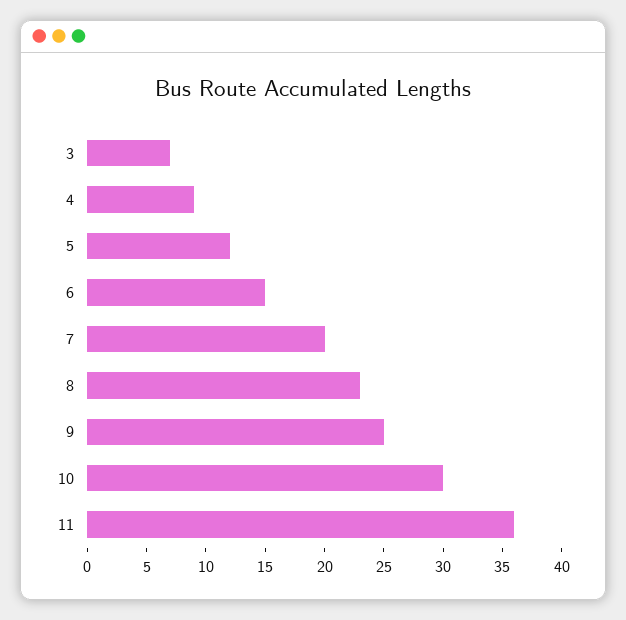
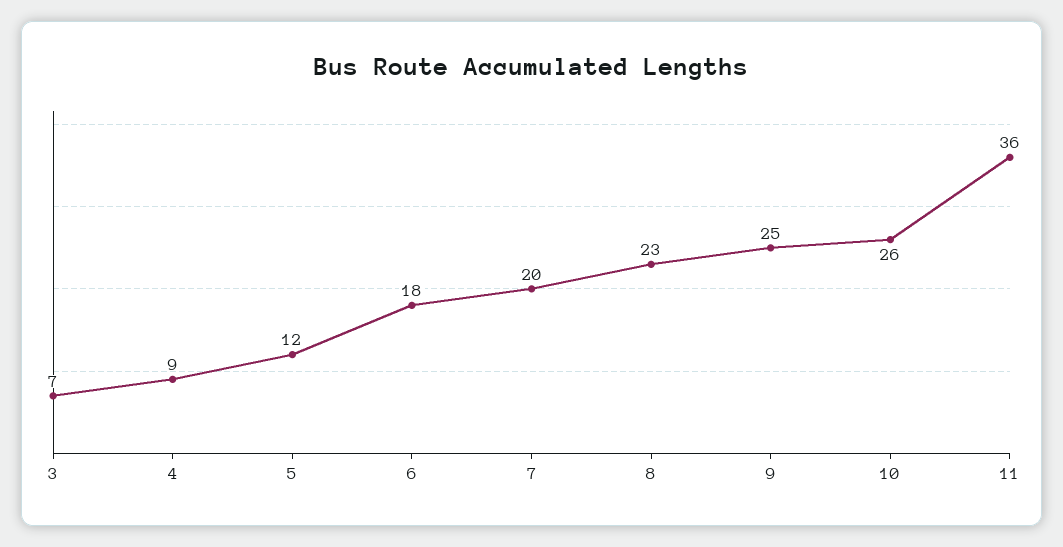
  {
    "3": 7,
    "4": 9,
    "5": 12,
-   "6": 15,
+   "6": 18,
    "7": 20,
    "8": 23,
    "9": 25,
-   "10": 30,
+   "10": 26,
    "11": 36
  }

